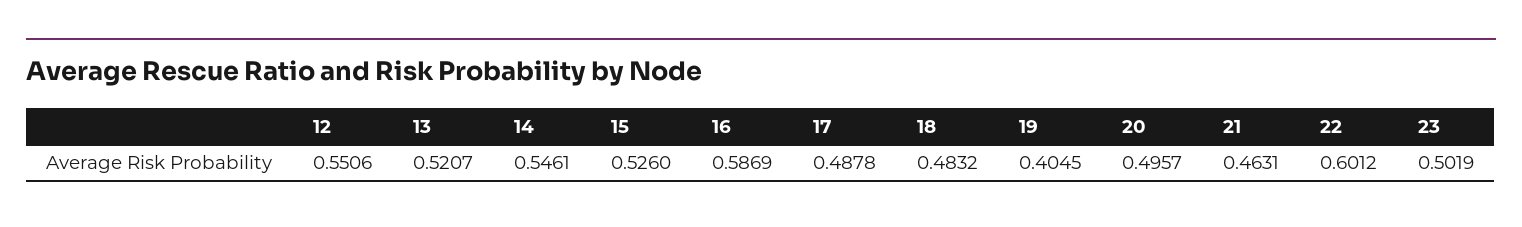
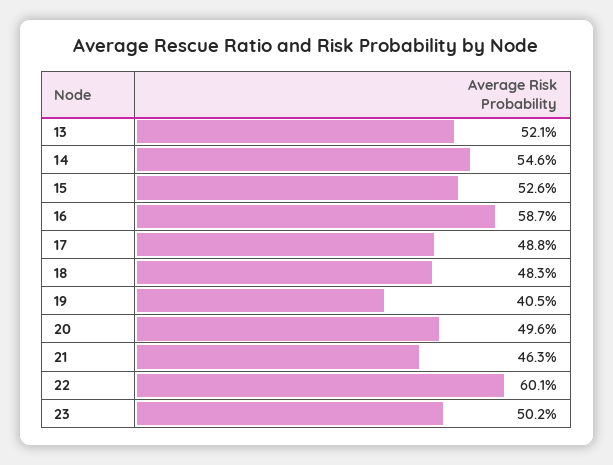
  {
-   "12": 0.5506,
    "13": 0.5207,
    "14": 0.5461,
    "15": 0.526,
    "16": 0.5869,
    "17": 0.4878,
    "18": 0.4832,
    "19": 0.4045,
    "20": 0.4957,
    "21": 0.4631,
    "22": 0.6012,
    "23": 0.5019
  }

